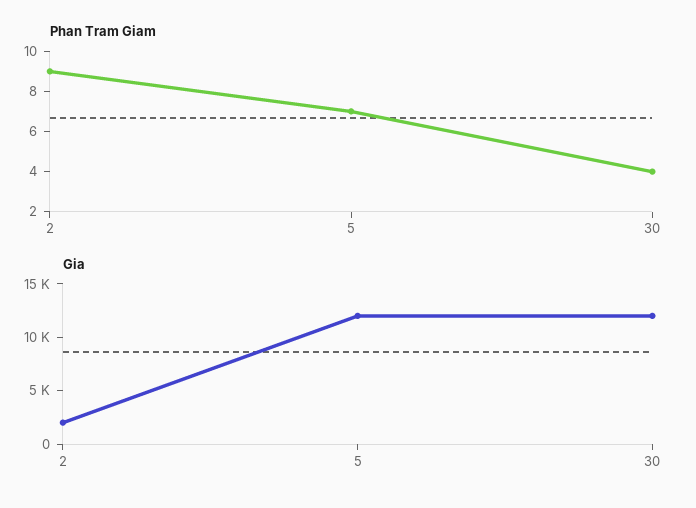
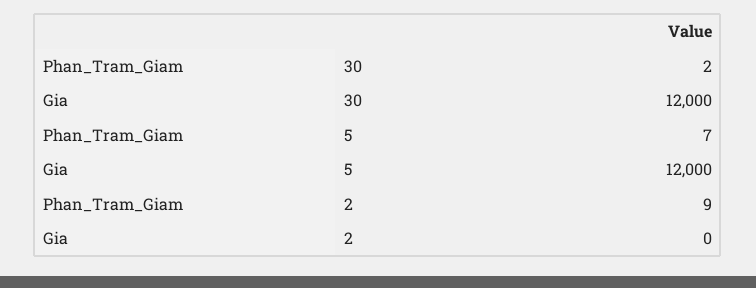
  {
    "Phan Tram Giam": {
      "2": 9,
      "5": 7,
-     "30": 4
+     "30": 2
    },
    "Gia": {
-     "2": 2000,
+     "2": 0,
      "5": 12000,
      "30": 12000
    }
  }

